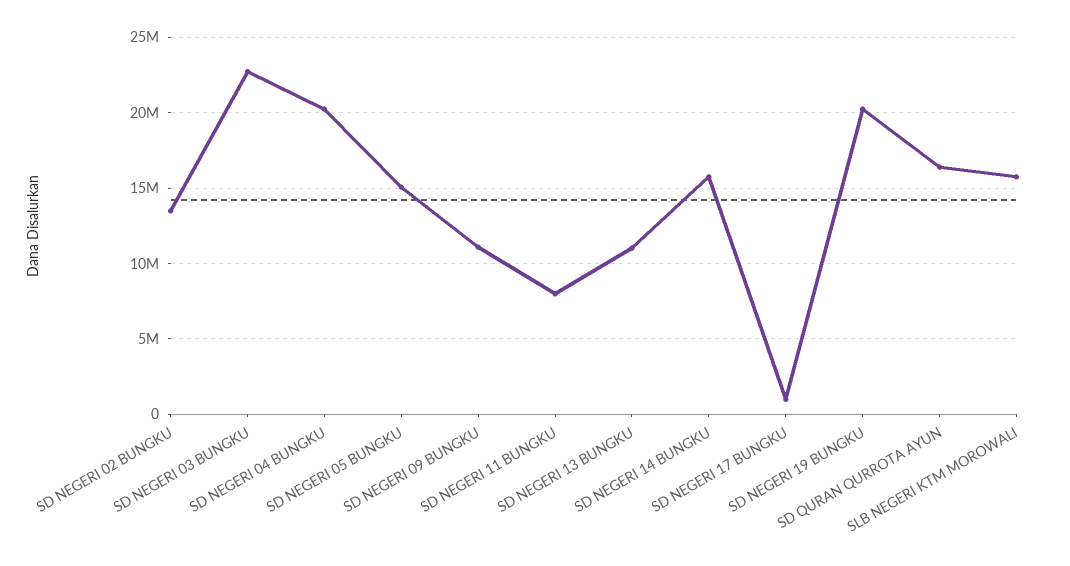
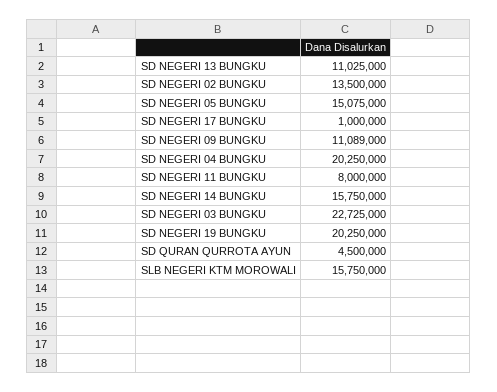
  {
    "SD NEGERI 02 BUNGKU": 13500000,
    "SD NEGERI 03 BUNGKU": 22725000,
    "SD NEGERI 04 BUNGKU": 20250000,
    "SD NEGERI 05 BUNGKU": 15075000,
    "SD NEGERI 09 BUNGKU": 11089000,
    "SD NEGERI 11 BUNGKU": 8000000,
    "SD NEGERI 13 BUNGKU": 11025000,
    "SD NEGERI 14 BUNGKU": 15750000,
    "SD NEGERI 17 BUNGKU": 1000000,
    "SD NEGERI 19 BUNGKU": 20250000,
-   "SD QURAN QURROTA AYUN": 16500000,
+   "SD QURAN QURROTA AYUN": 4500000,
    "SLB NEGERI KTM MOROWALI": 15750000
  }

